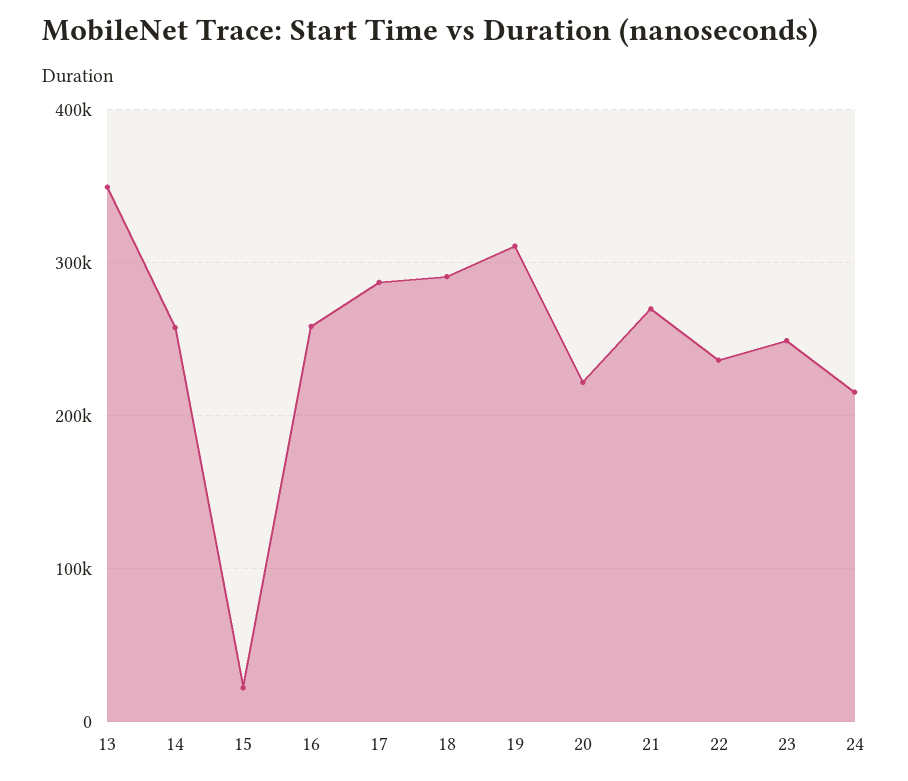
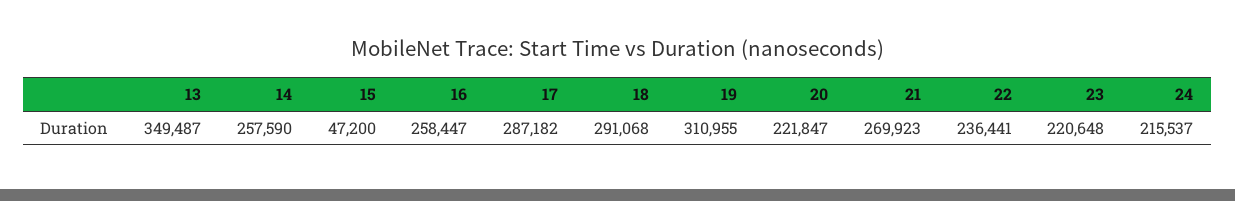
  {
    "13": 349487,
    "14": 257590,
-   "15": 20000,
+   "15": 47200,
    "16": 258447,
    "17": 287182,
    "18": 291068,
    "19": 310955,
    "20": 221847,
    "21": 269923,
    "22": 236441,
-   "23": 250000,
+   "23": 220648,
    "24": 215537
  }

